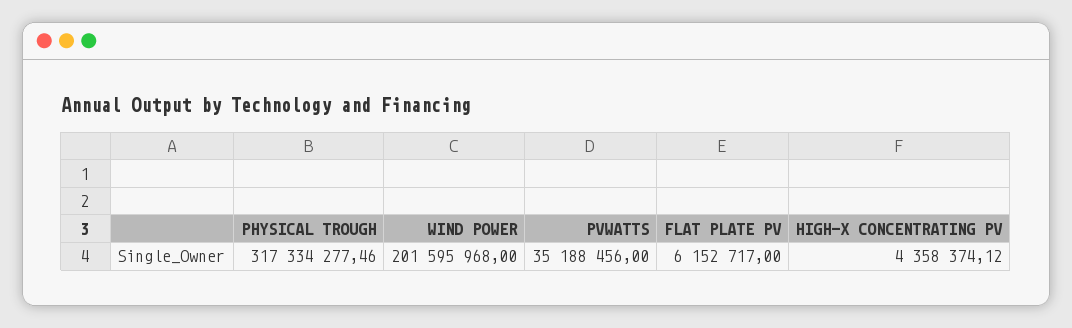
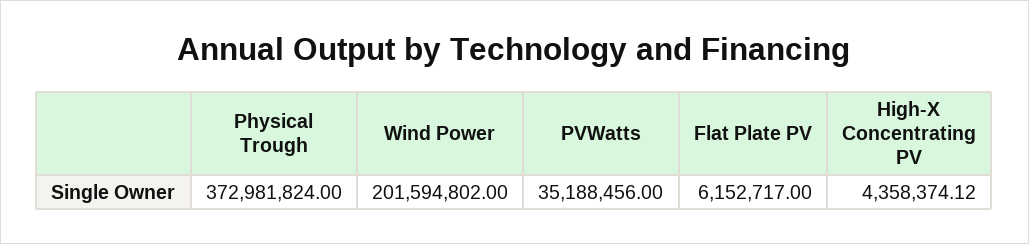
  {
-   "PHYSICAL TROUGH": 317334277.46,
+   "PHYSICAL TROUGH": 372981824,
-   "WIND POWER": 201595968,
+   "WIND POWER": 201594802,
    "PVWATTS": 35188456,
    "FLAT PLATE PV": 6152717,
    "HIGH-X CONCENTRATING PV": 4358374.12
  }

